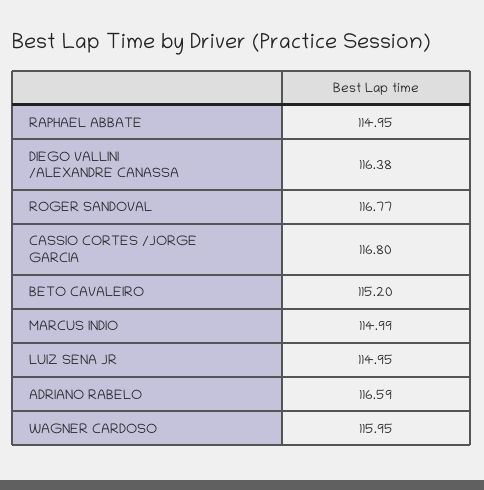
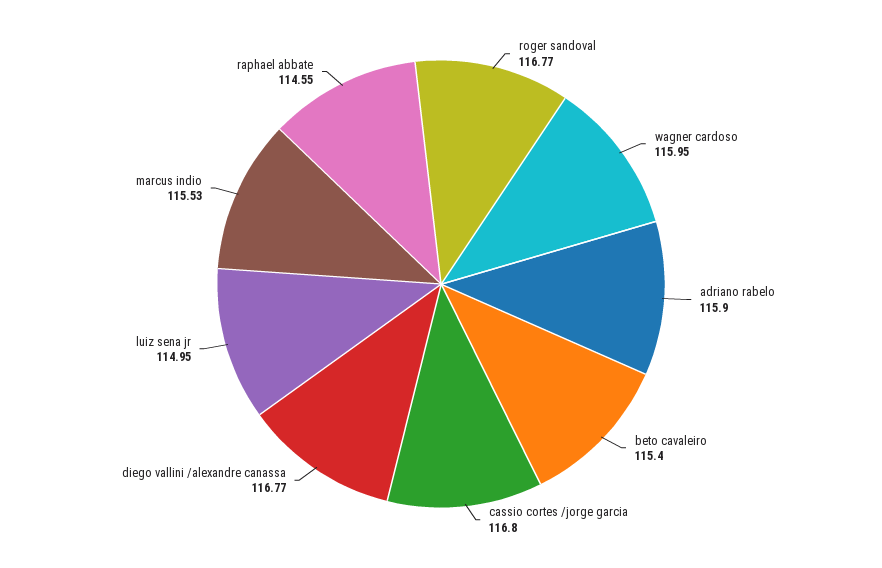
  {
-   "RAPHAEL ABBATE": 114.95,
+   "RAPHAEL ABBATE": 114.55,
-   "DIEGO VALLINI /ALEXANDRE CANASSA": 116.38,
+   "DIEGO VALLINI /ALEXANDRE CANASSA": 116.77,
    "ROGER SANDOVAL": 116.77,
    "CASSIO CORTES /JORGE GARCIA": 116.8,
-   "BETO CAVALEIRO": 115.2,
+   "BETO CAVALEIRO": 115.4,
-   "MARCUS INDIO": 114.99,
+   "MARCUS INDIO": 115.53,
    "LUIZ SENA JR": 114.95,
-   "ADRIANO RABELO": 116.59,
+   "ADRIANO RABELO": 115.9,
    "WAGNER CARDOSO": 115.95
  }

